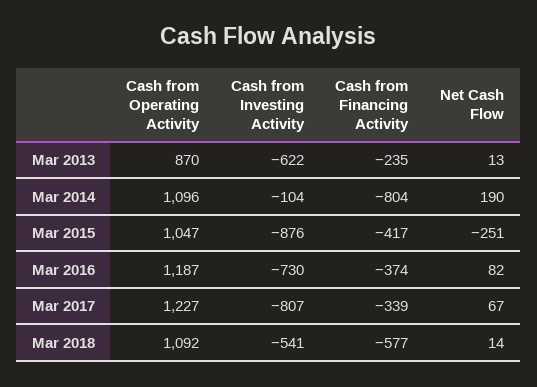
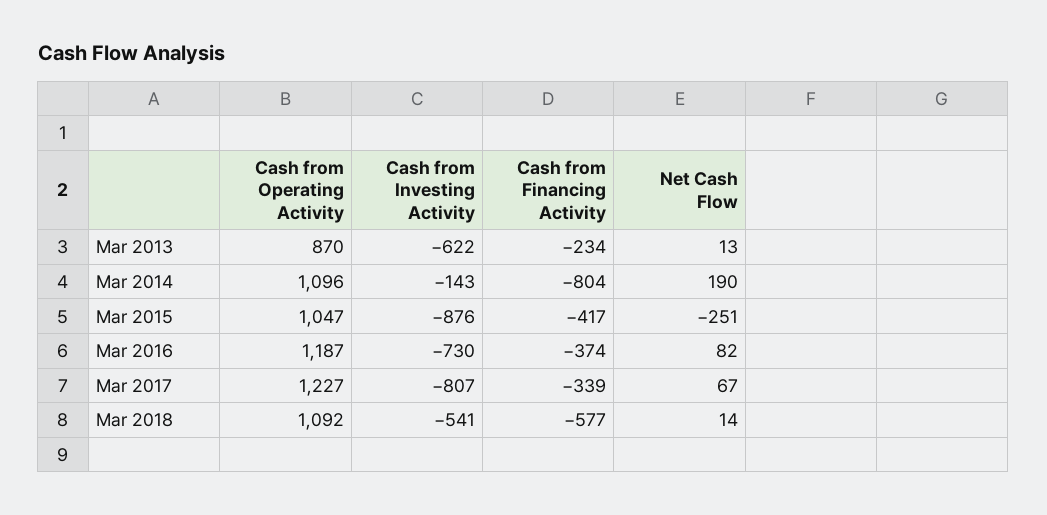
  {
    "Cash from Operating Activity": {
      "Mar 2013": 870,
      "Mar 2014": 1096,
      "Mar 2015": 1047,
      "Mar 2016": 1187,
      "Mar 2017": 1227,
      "Mar 2018": 1092
    },
    "Cash from Investing Activity": {
      "Mar 2013": -622,
-     "Mar 2014": -104,
+     "Mar 2014": -143,
      "Mar 2015": -876,
      "Mar 2016": -730,
      "Mar 2017": -807,
      "Mar 2018": -541
    },
    "Cash from Financing Activity": {
-     "Mar 2013": -235,
+     "Mar 2013": -234,
      "Mar 2014": -804,
      "Mar 2015": -417,
      "Mar 2016": -374,
      "Mar 2017": -339,
      "Mar 2018": -577
    },
    "Net Cash Flow": {
      "Mar 2013": 13,
      "Mar 2014": 190,
      "Mar 2015": -251,
      "Mar 2016": 82,
      "Mar 2017": 67,
      "Mar 2018": 14
    }
  }

